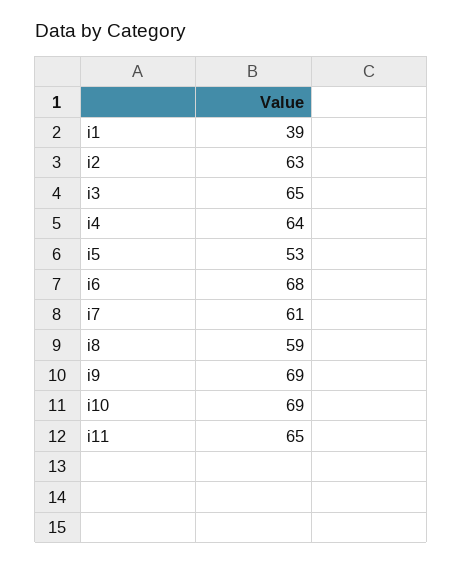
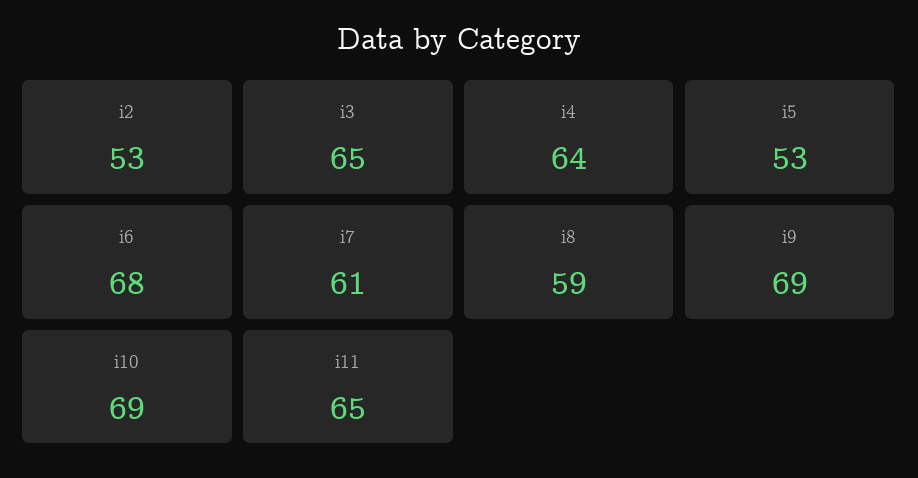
  {
-   "i1": 39,
-   "i2": 63,
+   "i2": 53,
    "i3": 65,
    "i4": 64,
    "i5": 53,
    "i6": 68,
    "i7": 61,
    "i8": 59,
    "i9": 69,
    "i10": 69,
    "i11": 65
  }

